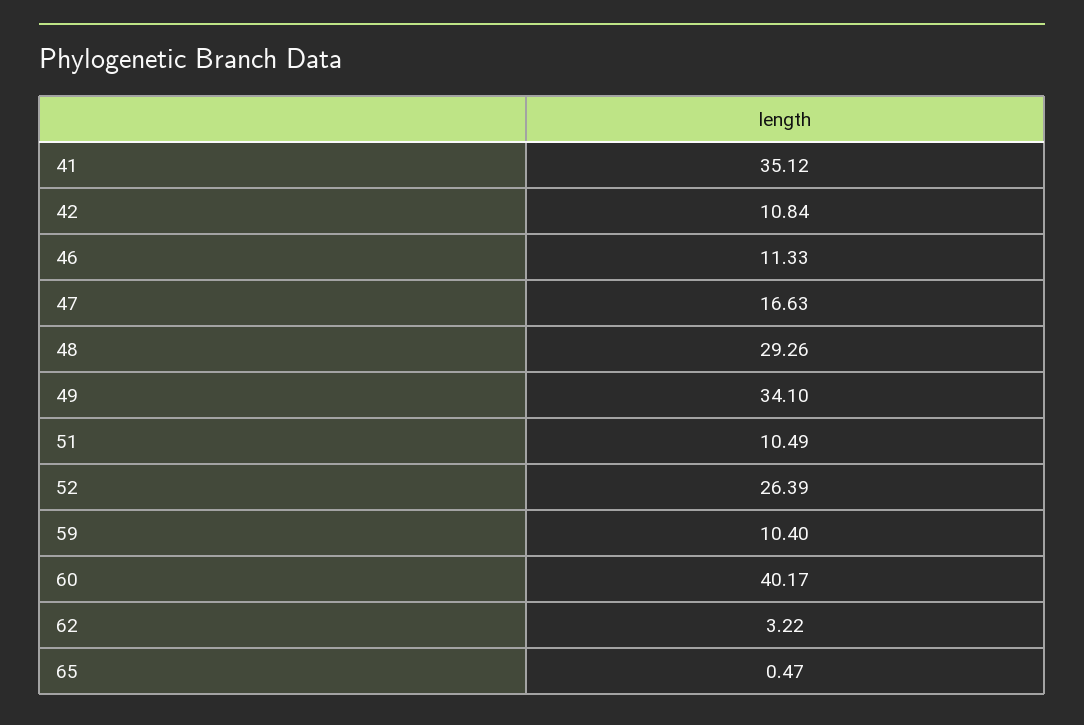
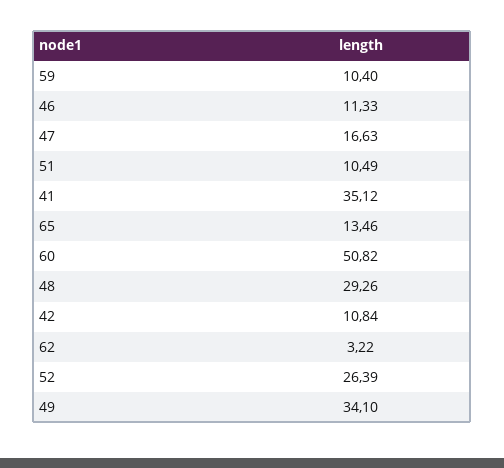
  {
    "41": 35.12,
    "42": 10.84,
    "46": 11.33,
    "47": 16.63,
    "48": 29.26,
    "49": 34.1,
    "51": 10.49,
    "52": 26.39,
    "59": 10.4,
-   "60": 40.17,
+   "60": 50.82,
    "62": 3.22,
-   "65": 0.47
+   "65": 13.46
  }

